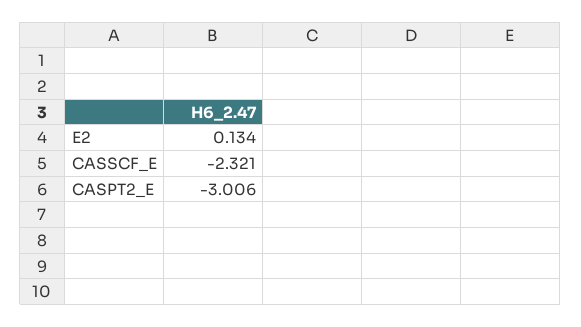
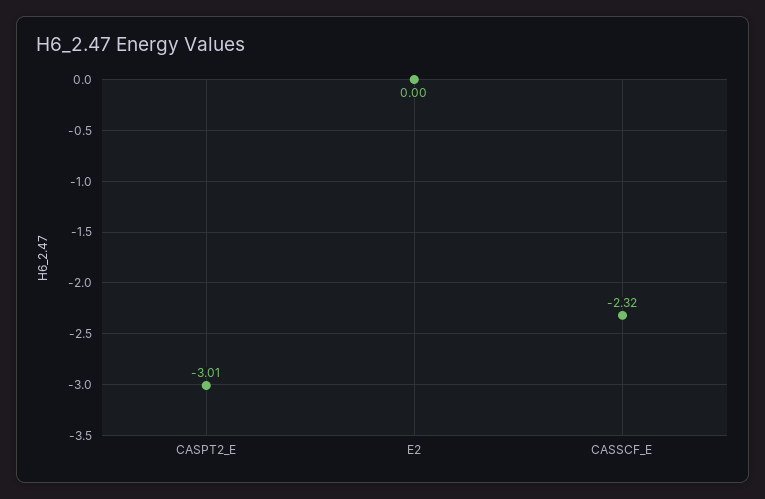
  {
-   "E2": 0.134,
+   "E2": 0,
    "CASSCF_E": -2.321,
    "CASPT2_E": -3.006
  }

